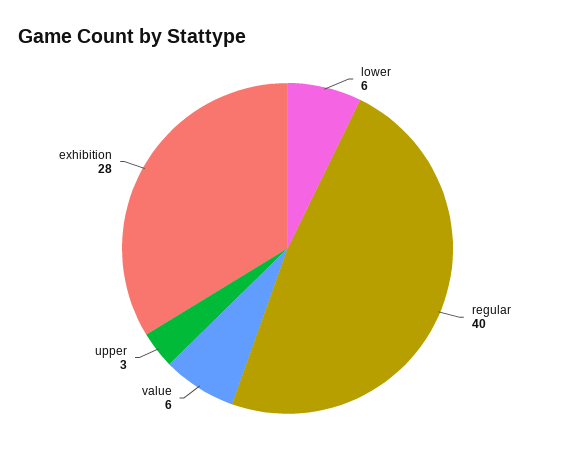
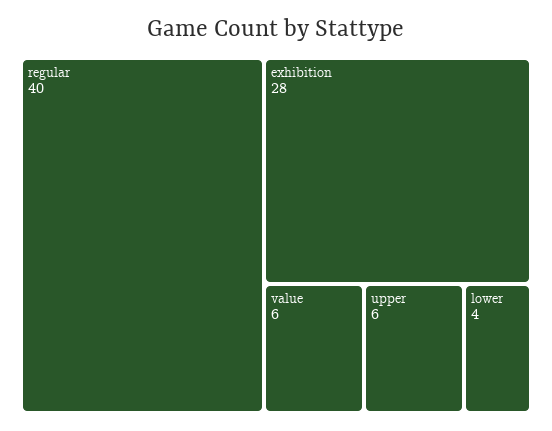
  {
-   "lower": 6,
+   "lower": 4,
    "regular": 40,
    "value": 6,
-   "upper": 3,
+   "upper": 6,
    "exhibition": 28
  }

